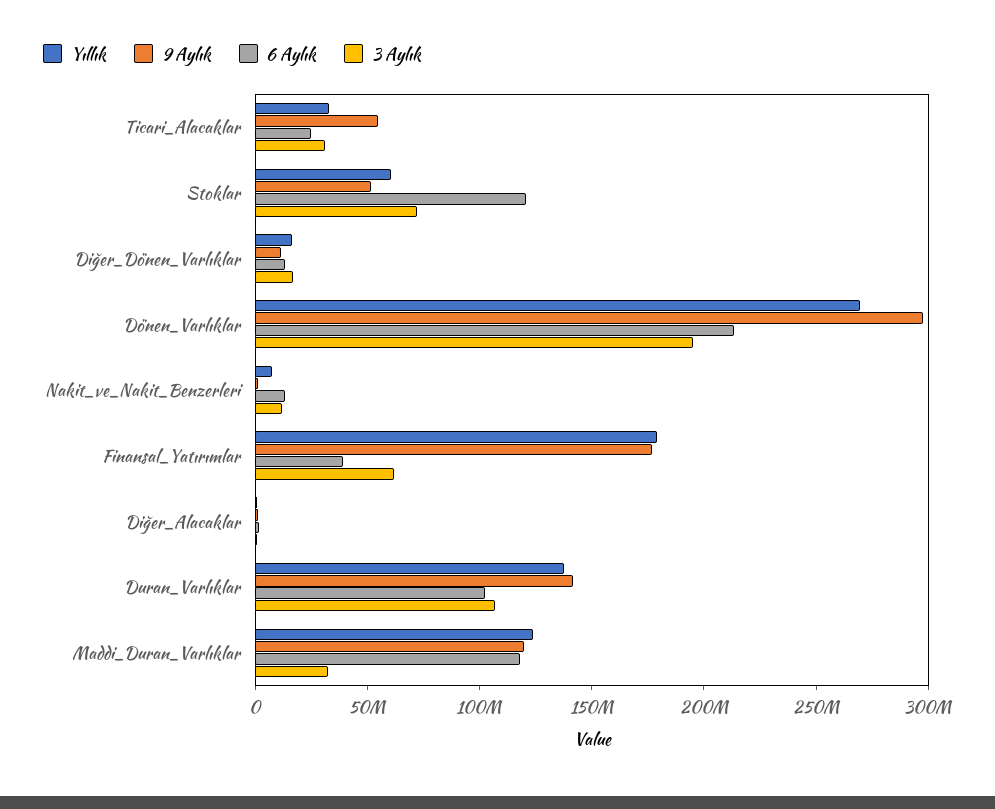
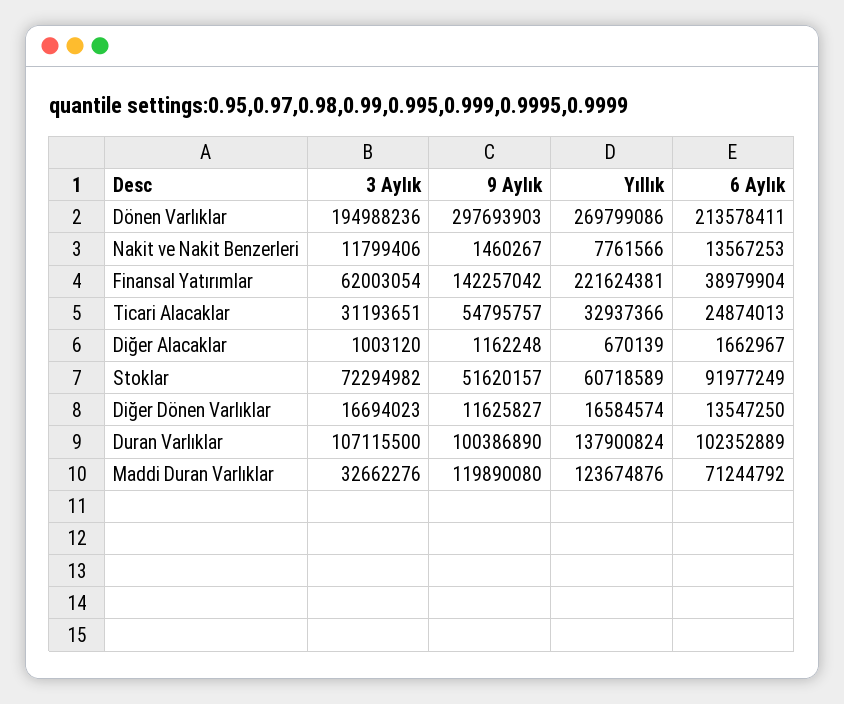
  {
    "Yıllık": {
      "Ticari_Alacaklar": 32937366,
      "Stoklar": 60718589,
      "Diğer_Dönen_Varlıklar": 16584574,
      "Dönen_Varlıklar": 269799086,
      "Nakit_ve_Nakit_Benzerleri": 7761566,
-     "Finansal_Yatırımlar": 180000000,
+     "Finansal_Yatırımlar": 221624381,
      "Diğer_Alacaklar": 670139,
      "Duran_Varlıklar": 137900824,
      "Maddi_Duran_Varlıklar": 123674876
    },
    "9 Aylık": {
      "Ticari_Alacaklar": 54795757,
      "Stoklar": 51620157,
      "Diğer_Dönen_Varlıklar": 11625827,
      "Dönen_Varlıklar": 297693903,
      "Nakit_ve_Nakit_Benzerleri": 1460267,
-     "Finansal_Yatırımlar": 180000000,
+     "Finansal_Yatırımlar": 142257042,
      "Diğer_Alacaklar": 1162248,
-     "Duran_Varlıklar": 140000000,
+     "Duran_Varlıklar": 100386890,
      "Maddi_Duran_Varlıklar": 119890080
    },
    "6 Aylık": {
      "Ticari_Alacaklar": 24874013,
-     "Stoklar": 120000000,
+     "Stoklar": 91977249,
      "Diğer_Dönen_Varlıklar": 13547250,
      "Dönen_Varlıklar": 213578411,
      "Nakit_ve_Nakit_Benzerleri": 13567253,
      "Finansal_Yatırımlar": 38979904,
      "Diğer_Alacaklar": 1662967,
      "Duran_Varlıklar": 102352889,
-     "Maddi_Duran_Varlıklar": 120000000
+     "Maddi_Duran_Varlıklar": 71244792
    },
    "3 Aylık": {
      "Ticari_Alacaklar": 31193651,
      "Stoklar": 72294982,
      "Diğer_Dönen_Varlıklar": 16694023,
      "Dönen_Varlıklar": 194988236,
      "Nakit_ve_Nakit_Benzerleri": 11799406,
      "Finansal_Yatırımlar": 62003054,
      "Diğer_Alacaklar": 1003120,
      "Duran_Varlıklar": 107115500,
      "Maddi_Duran_Varlıklar": 32662276
    }
  }

